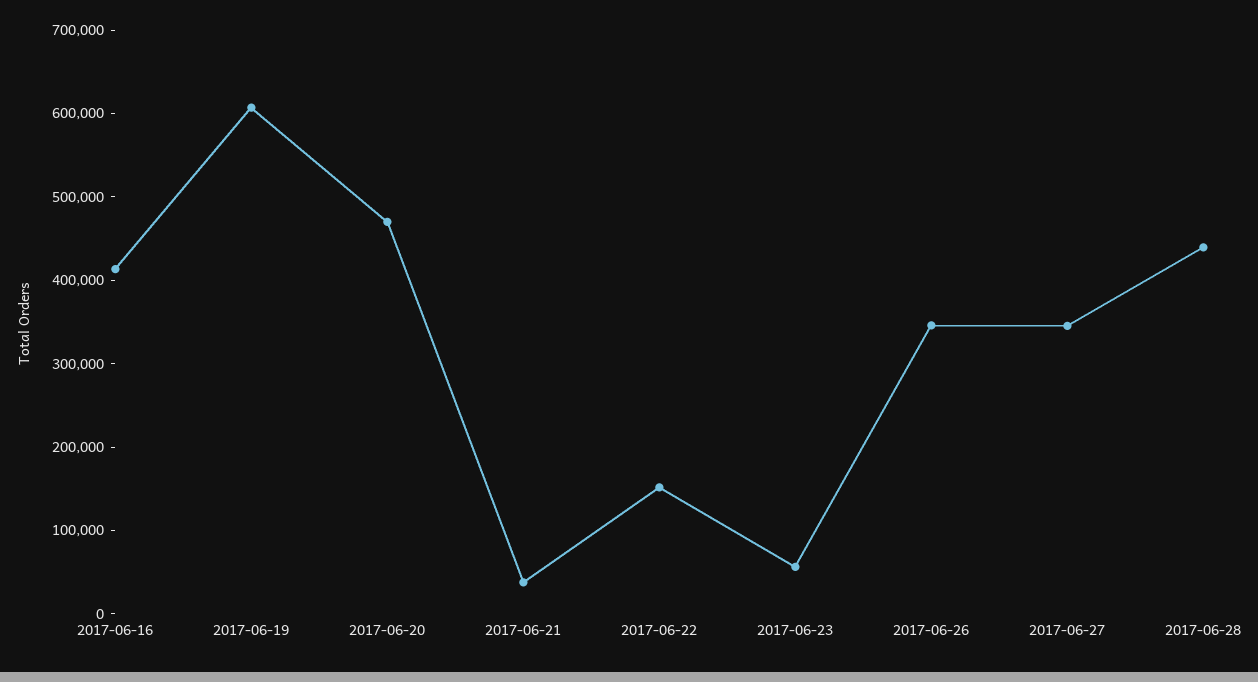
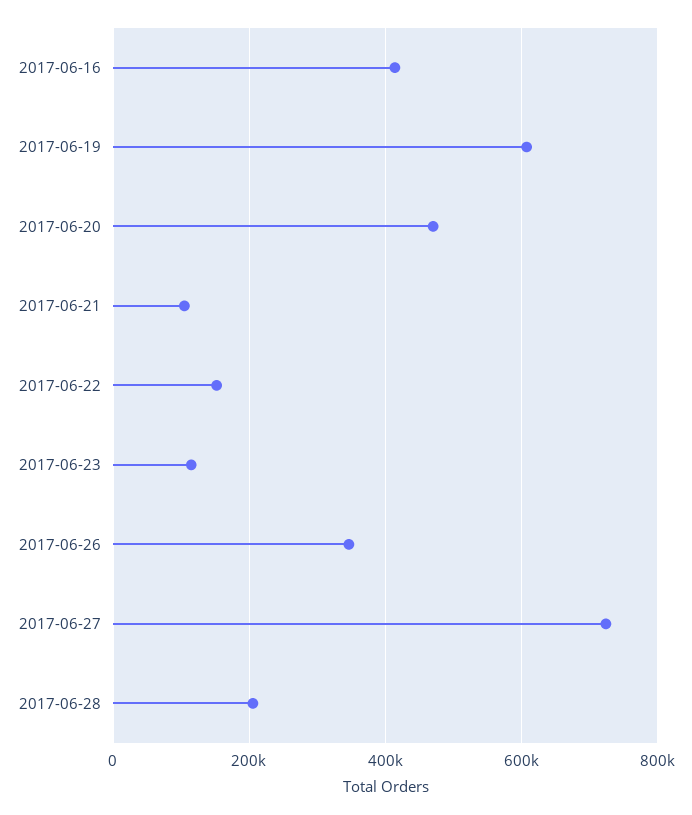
  {
    "2017-06-16": 420000,
    "2017-06-19": 600000,
    "2017-06-20": 480000,
-   "2017-06-21": 40000,
+   "2017-06-21": 100000,
    "2017-06-22": 160000,
-   "2017-06-23": 60000,
+   "2017-06-23": 120000,
    "2017-06-26": 340000,
-   "2017-06-27": 340000,
+   "2017-06-27": 720000,
-   "2017-06-28": 440000
+   "2017-06-28": 200000
  }

